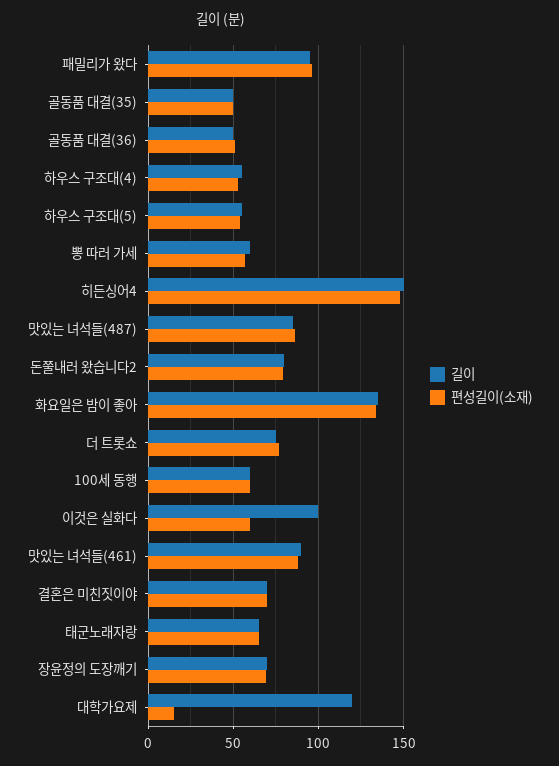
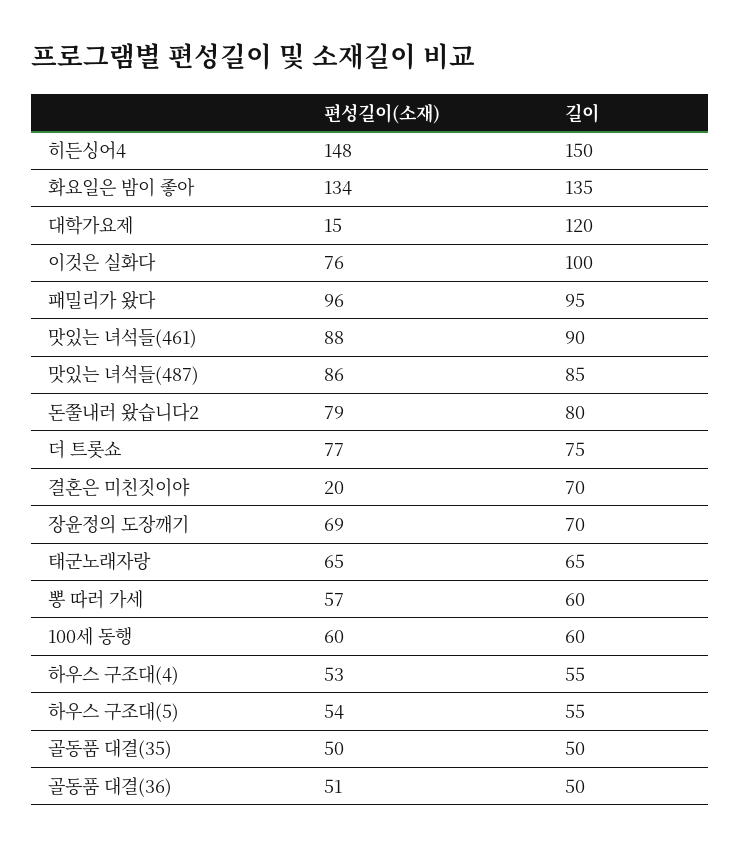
  {
    "길이": {
      "패밀리가 왔다": 95,
      "골동품 대결(35)": 50,
      "골동품 대결(36)": 50,
      "하우스 구조대(4)": 55,
      "하우스 구조대(5)": 55,
      "뽕 따러 가세": 60,
      "히든싱어4": 150,
      "맛있는 녀석들(487)": 85,
      "돈쭐내러 왔습니다2": 80,
      "화요일은 밤이 좋아": 135,
      "더 트롯쇼": 75,
      "100세 동행": 60,
      "이것은 실화다": 100,
      "맛있는 녀석들(461)": 90,
      "결혼은 미친짓이야": 70,
      "태군노래자랑": 65,
      "장윤정의 도장깨기": 70,
      "대학가요제": 120
    },
    "편성길이(소재)": {
      "패밀리가 왔다": 96,
      "골동품 대결(35)": 50,
      "골동품 대결(36)": 51,
      "하우스 구조대(4)": 53,
      "하우스 구조대(5)": 54,
      "뽕 따러 가세": 57,
      "히든싱어4": 148,
      "맛있는 녀석들(487)": 86,
      "돈쭐내러 왔습니다2": 79,
      "화요일은 밤이 좋아": 134,
      "더 트롯쇼": 77,
      "100세 동행": 60,
-     "이것은 실화다": 60,
+     "이것은 실화다": 76,
      "맛있는 녀석들(461)": 88,
-     "결혼은 미친짓이야": 70,
+     "결혼은 미친짓이야": 20,
      "태군노래자랑": 65,
      "장윤정의 도장깨기": 69,
      "대학가요제": 15
    }
  }

